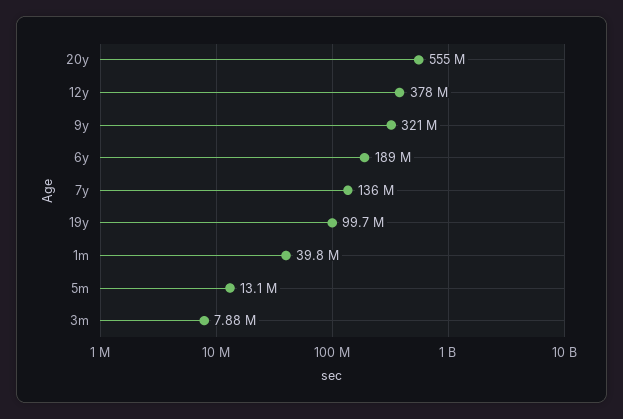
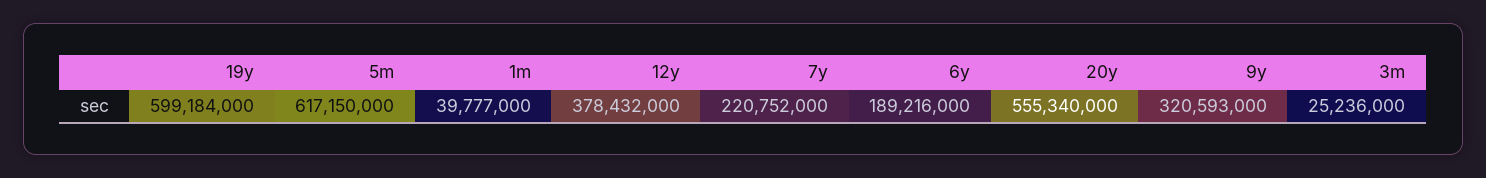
  {
    "20y": 555340000,
    "12y": 378432000,
    "9y": 320593000,
    "6y": 189216000,
-   "7y": 136000000,
+   "7y": 220752000,
-   "19y": 99700000,
+   "19y": 599184000,
    "1m": 39777000,
-   "5m": 13100000,
+   "5m": 617150000,
-   "3m": 7880000
+   "3m": 25236000
  }

